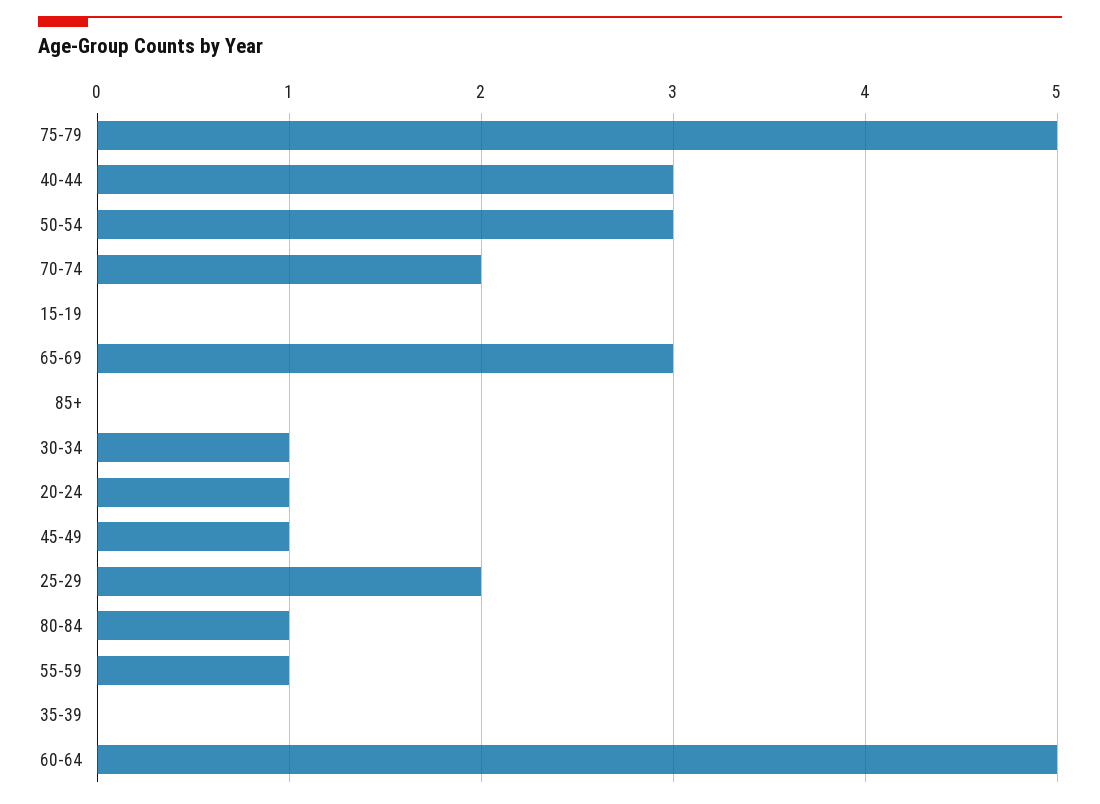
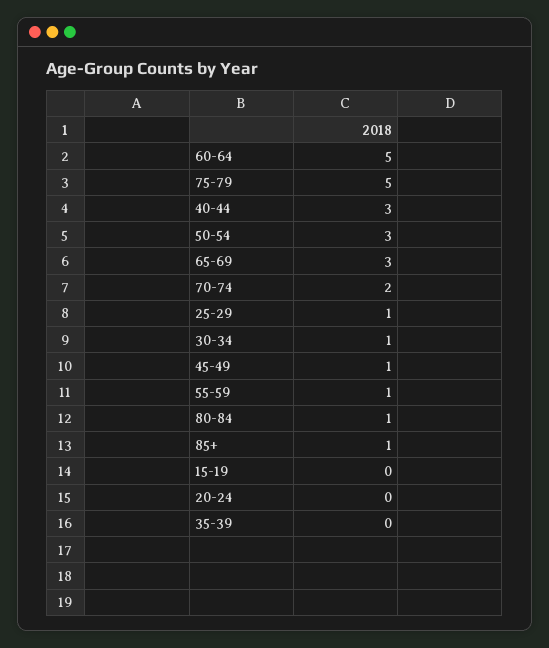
  {
    "75-79": 5,
    "40-44": 3,
    "50-54": 3,
    "70-74": 2,
    "15-19": 0,
    "65-69": 3,
-   "85+": 0,
+   "85+": 1,
    "30-34": 1,
-   "20-24": 1,
+   "20-24": 0,
    "45-49": 1,
-   "25-29": 2,
+   "25-29": 1,
    "80-84": 1,
    "55-59": 1,
    "35-39": 0,
    "60-64": 5
  }

